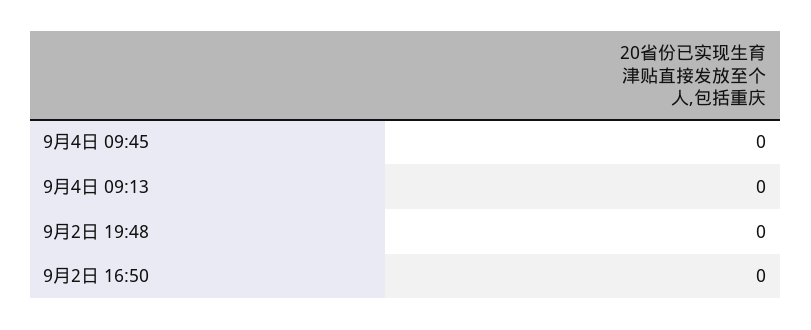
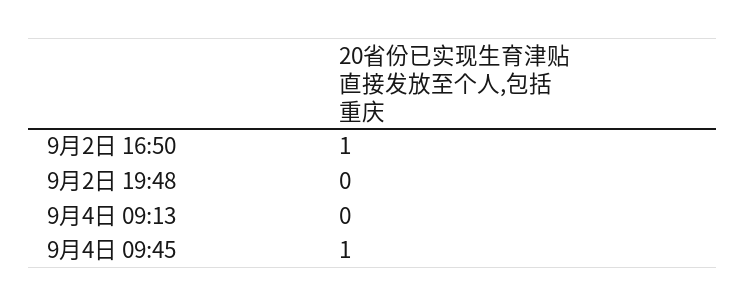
  {
-   "9月4日 09:45": 0,
+   "9月4日 09:45": 1,
    "9月4日 09:13": 0,
    "9月2日 19:48": 0,
-   "9月2日 16:50": 0
+   "9月2日 16:50": 1
  }

